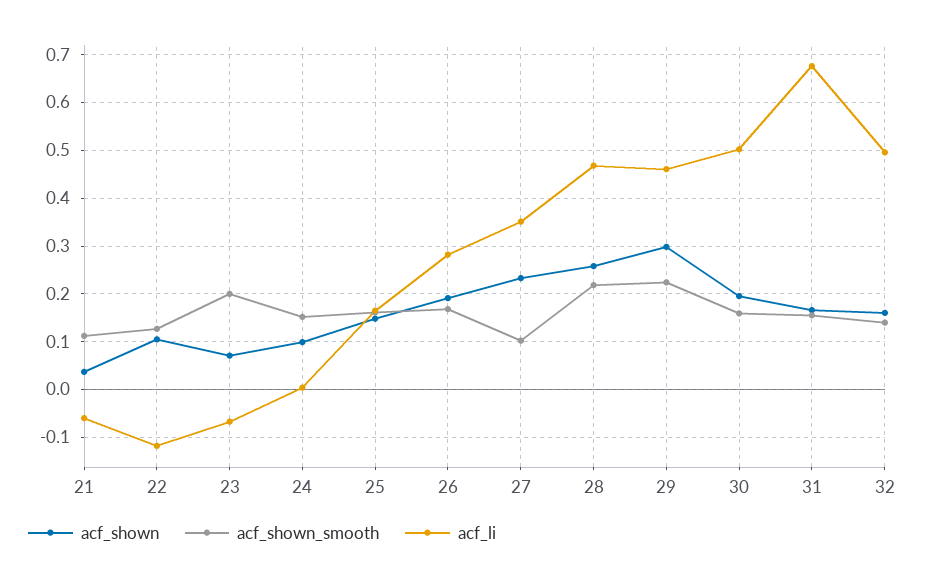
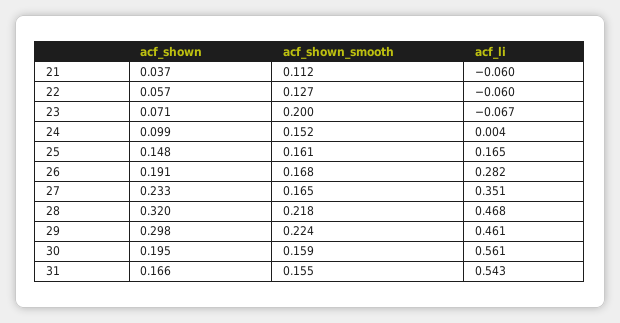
  {
    "acf_shown": {
      "21": 0.037,
-     "22": 0.1,
+     "22": 0.057,
      "23": 0.071,
      "24": 0.099,
      "25": 0.148,
      "26": 0.191,
      "27": 0.233,
-     "28": 0.26,
+     "28": 0.32,
      "29": 0.298,
      "30": 0.195,
-     "31": 0.166,
+     "31": 0.166
-     "32": 0.16
    },
    "acf_shown_smooth": {
      "21": 0.112,
      "22": 0.127,
      "23": 0.2,
      "24": 0.152,
      "25": 0.161,
      "26": 0.168,
-     "27": 0.1,
+     "27": 0.165,
      "28": 0.218,
      "29": 0.224,
      "30": 0.159,
-     "31": 0.155,
+     "31": 0.155
-     "32": 0.14
    },
    "acf_li": {
      "21": -0.06,
-     "22": -0.12,
+     "22": -0.06,
      "23": -0.067,
      "24": 0.004,
      "25": 0.165,
      "26": 0.282,
      "27": 0.351,
      "28": 0.468,
      "29": 0.461,
-     "30": 0.5,
+     "30": 0.561,
-     "31": 0.68,
+     "31": 0.543
-     "32": 0.5
    }
  }

